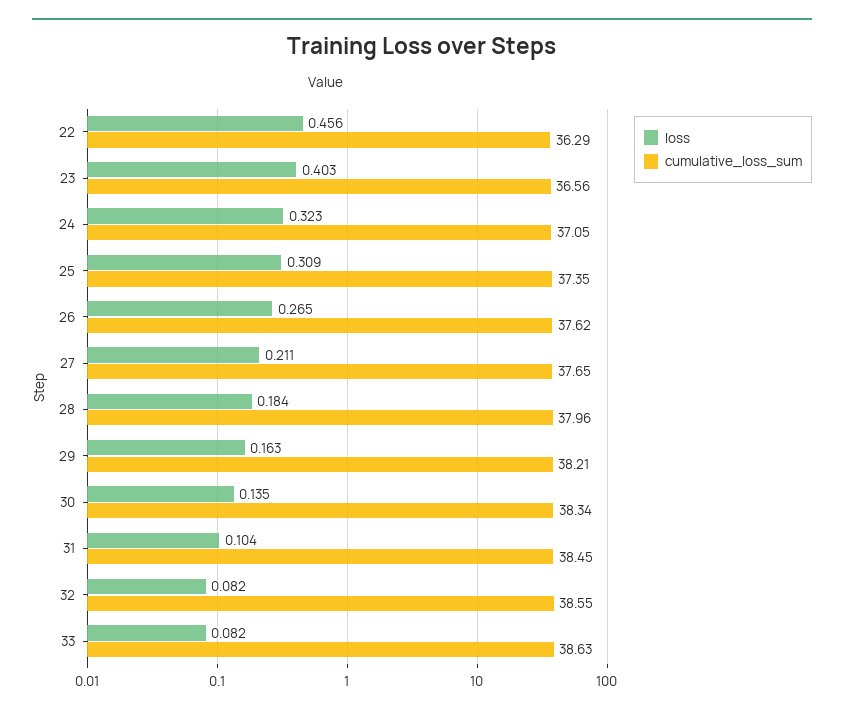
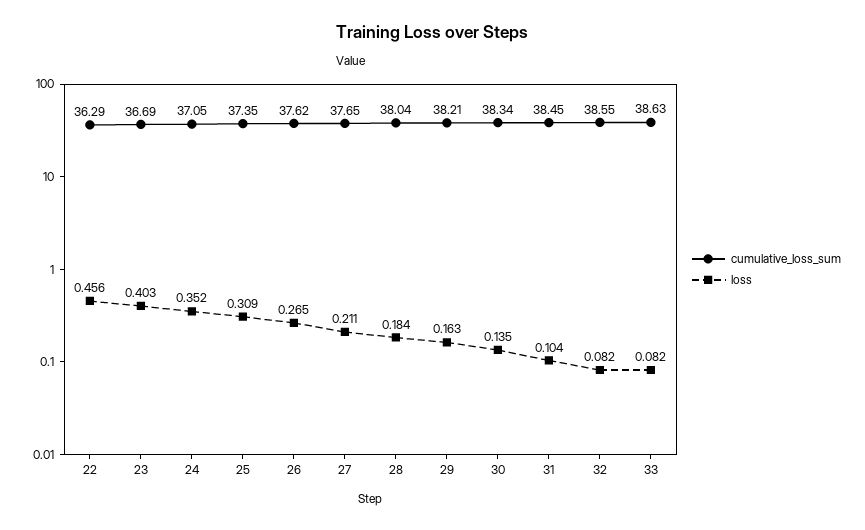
  {
    "loss": {
      "22": 0.456,
      "23": 0.403,
-     "24": 0.323,
+     "24": 0.352,
      "25": 0.309,
      "26": 0.265,
      "27": 0.211,
      "28": 0.184,
      "29": 0.163,
      "30": 0.135,
      "31": 0.104,
      "32": 0.082,
      "33": 0.082
    },
    "cumulative_loss_sum": {
      "22": 36.29,
-     "23": 36.56,
+     "23": 36.69,
      "24": 37.05,
      "25": 37.35,
      "26": 37.62,
      "27": 37.65,
-     "28": 37.96,
+     "28": 38.04,
      "29": 38.21,
      "30": 38.34,
      "31": 38.45,
      "32": 38.55,
      "33": 38.63
    }
  }

